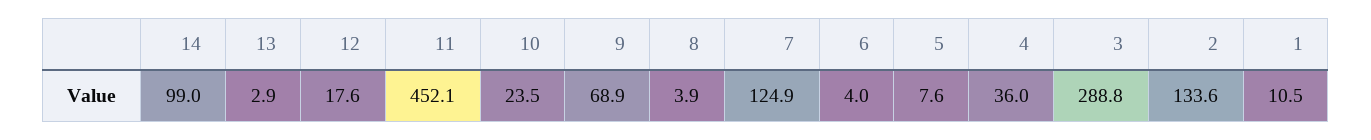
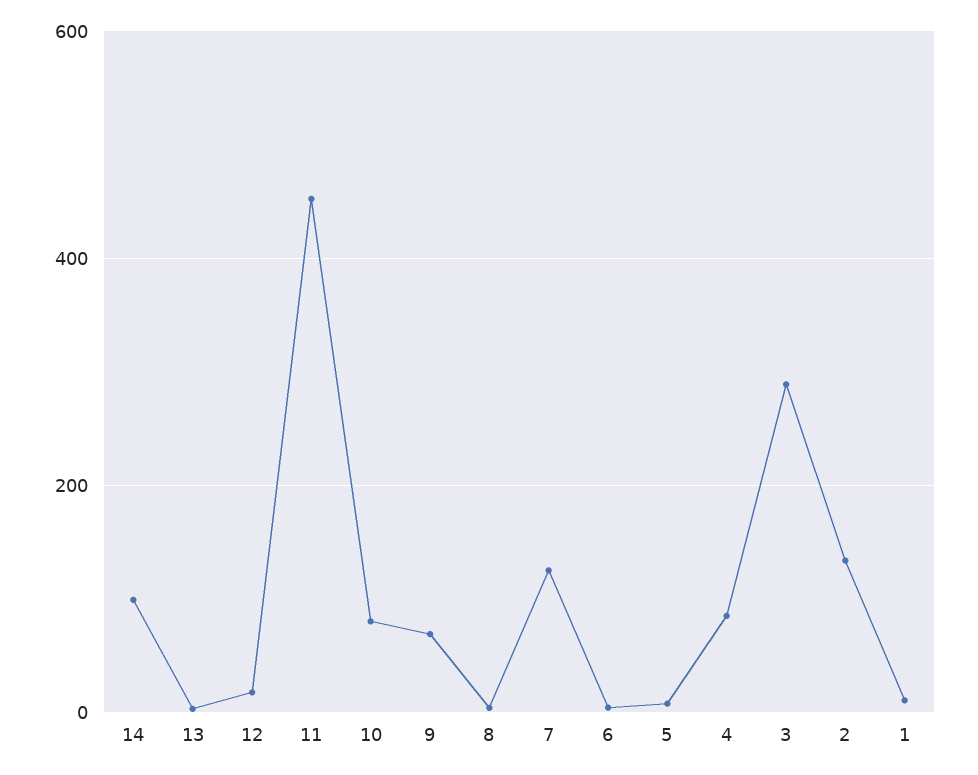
  {
    "14": 99,
    "13": 2.9,
    "12": 17.6,
    "11": 452.1,
-   "10": 23.5,
+   "10": 80,
    "9": 68.9,
    "8": 3.9,
    "7": 124.9,
    "6": 4,
    "5": 7.6,
-   "4": 36,
+   "4": 80,
    "3": 288.8,
    "2": 133.6,
    "1": 10.5
  }

